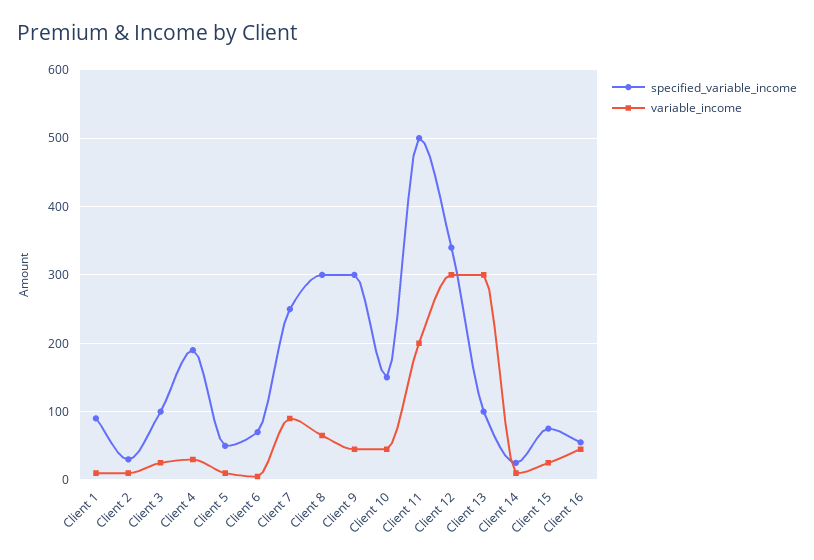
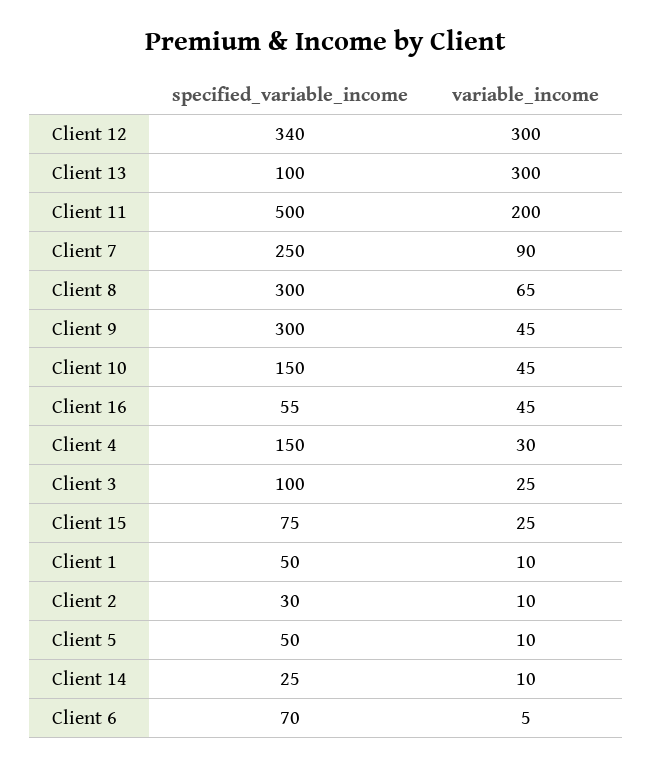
  {
    "specified_variable_income": {
-     "Client 1": 90,
+     "Client 1": 50,
      "Client 2": 30,
      "Client 3": 100,
-     "Client 4": 190,
+     "Client 4": 150,
      "Client 5": 50,
      "Client 6": 70,
      "Client 7": 250,
      "Client 8": 300,
      "Client 9": 300,
      "Client 10": 150,
      "Client 11": 500,
      "Client 12": 340,
      "Client 13": 100,
      "Client 14": 25,
      "Client 15": 75,
      "Client 16": 55
    },
    "variable_income": {
      "Client 1": 10,
      "Client 2": 10,
      "Client 3": 25,
      "Client 4": 30,
      "Client 5": 10,
      "Client 6": 5,
      "Client 7": 90,
      "Client 8": 65,
      "Client 9": 45,
      "Client 10": 45,
      "Client 11": 200,
      "Client 12": 300,
      "Client 13": 300,
      "Client 14": 10,
      "Client 15": 25,
      "Client 16": 45
    }
  }

